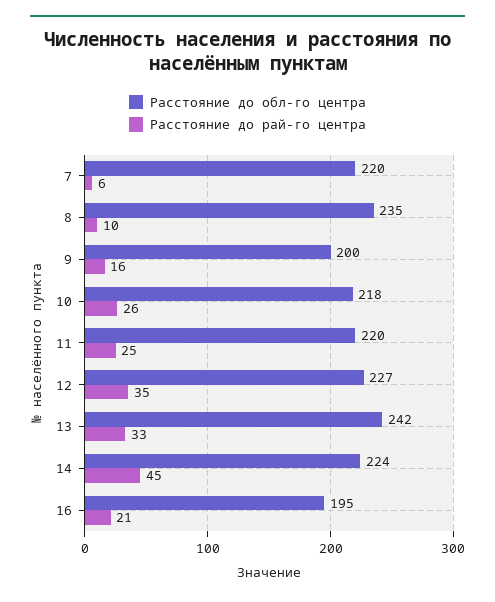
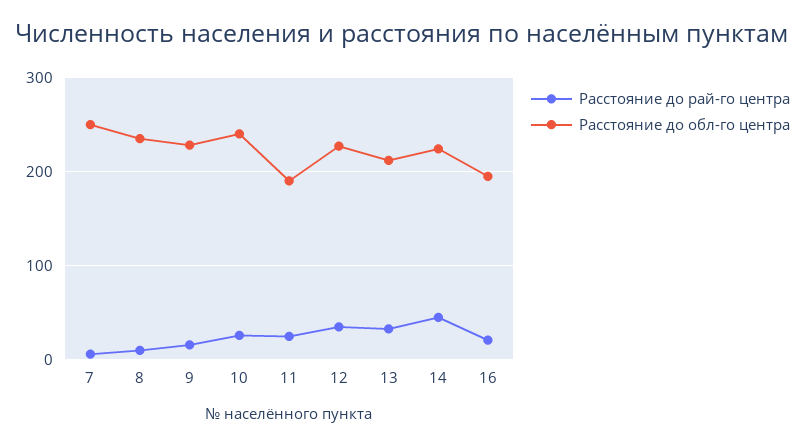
  {
    "Расстояние до обл-го центра": {
-     "7": 220,
+     "7": 250,
      "8": 235,
-     "9": 200,
+     "9": 230,
-     "10": 218,
+     "10": 240,
-     "11": 220,
+     "11": 190,
      "12": 227,
-     "13": 242,
+     "13": 210,
      "14": 224,
      "16": 195
    },
    "Расстояние до рай-го центра": {
      "7": 6,
      "8": 10,
      "9": 16,
      "10": 26,
      "11": 25,
      "12": 35,
      "13": 33,
      "14": 45,
      "16": 21
    }
  }

